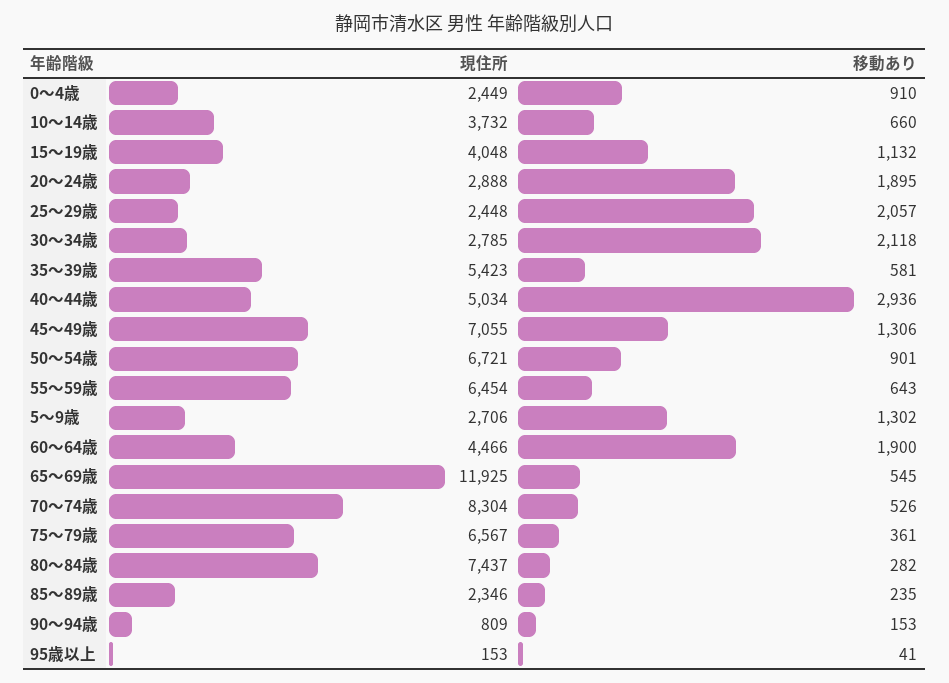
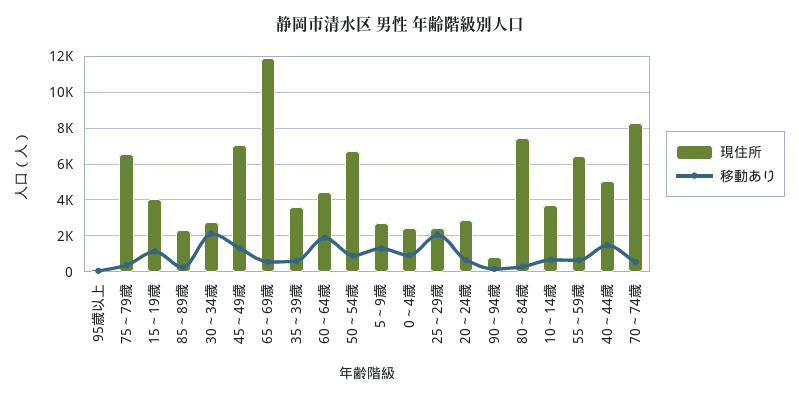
  {
    "現住所": {
      "0～4歳": 2449,
      "10～14歳": 3732,
      "15～19歳": 4048,
      "20～24歳": 2888,
      "25～29歳": 2448,
      "30～34歳": 2785,
-     "35～39歳": 5423,
+     "35～39歳": 3500,
      "40～44歳": 5034,
      "45～49歳": 7055,
      "50～54歳": 6721,
      "55～59歳": 6454,
      "5～9歳": 2706,
      "60～64歳": 4466,
      "65～69歳": 11925,
      "70～74歳": 8304,
      "75～79歳": 6567,
      "80～84歳": 7437,
      "85～89歳": 2346,
      "90～94歳": 809,
      "95歳以上": 153
    },
    "移動あり": {
      "0～4歳": 910,
      "10～14歳": 660,
      "15～19歳": 1132,
-     "20～24歳": 1895,
+     "20～24歳": 500,
      "25～29歳": 2057,
      "30～34歳": 2118,
      "35～39歳": 581,
-     "40～44歳": 2936,
+     "40～44歳": 1500,
      "45～49歳": 1306,
      "50～54歳": 901,
      "55～59歳": 643,
      "5～9歳": 1302,
      "60～64歳": 1900,
      "65～69歳": 545,
      "70～74歳": 526,
      "75～79歳": 361,
      "80～84歳": 282,
      "85～89歳": 235,
      "90～94歳": 153,
      "95歳以上": 41
    }
  }

